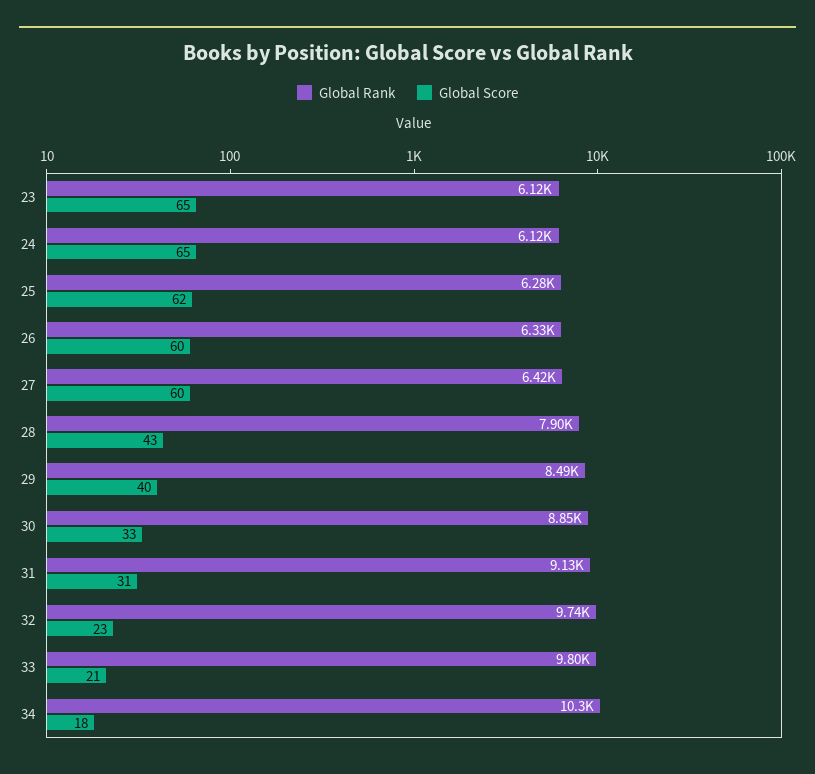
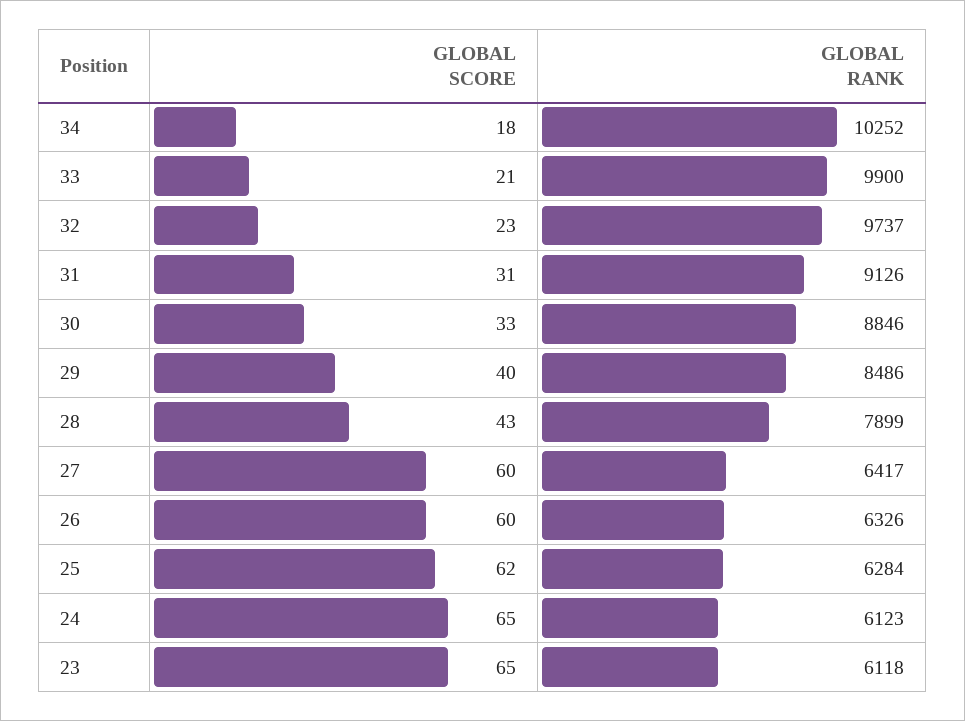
  {
    "Global Rank": {
      "23": 6118,
      "24": 6123,
      "25": 6284,
      "26": 6326,
      "27": 6417,
      "28": 7899,
      "29": 8486,
      "30": 8846,
      "31": 9126,
      "32": 9737,
-     "33": 9800,
+     "33": 9900,
      "34": 10252
    },
    "Global Score": {
      "23": 65,
      "24": 65,
      "25": 62,
      "26": 60,
      "27": 60,
      "28": 43,
      "29": 40,
      "30": 33,
      "31": 31,
      "32": 23,
      "33": 21,
      "34": 18
    }
  }

